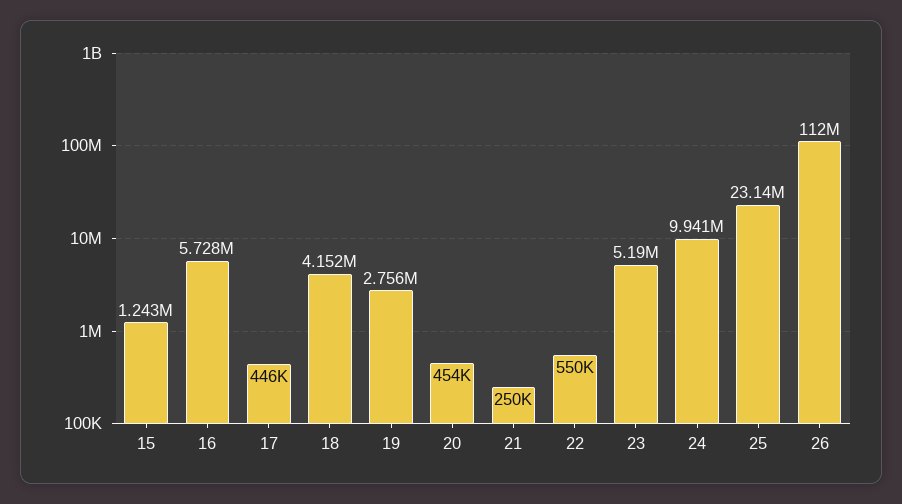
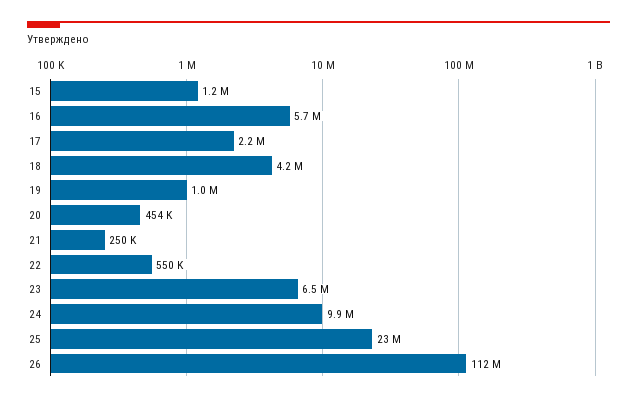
  {
    "15": 1243000,
    "16": 5728000,
-   "17": 446000,
+   "17": 2200000,
    "18": 4152000,
-   "19": 2756000,
+   "19": 1000000,
    "20": 454000,
    "21": 250000,
    "22": 550000,
-   "23": 5190000,
+   "23": 6500000,
    "24": 9941000,
    "25": 23140000,
    "26": 112000000
  }

